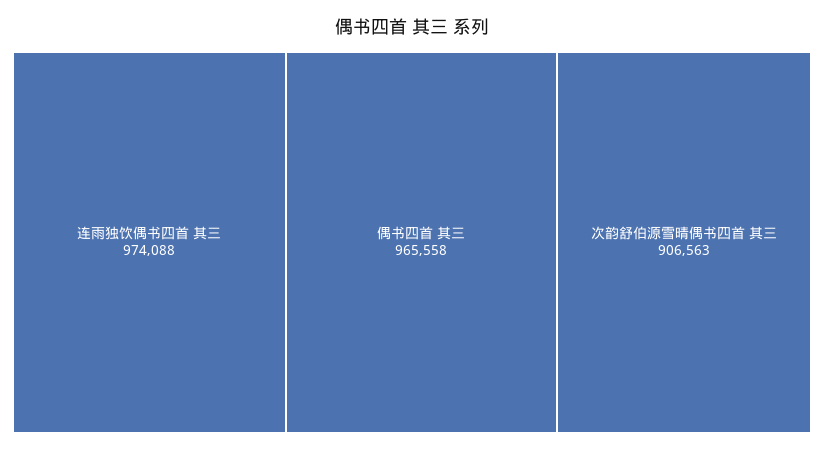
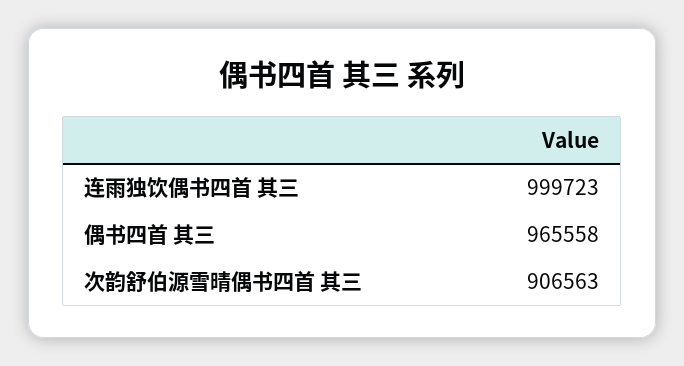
  {
-   "连雨独饮偶书四首 其三": 974088,
+   "连雨独饮偶书四首 其三": 999723,
    "偶书四首 其三": 965558,
    "次韵舒伯源雪晴偶书四首 其三": 906563
  }

